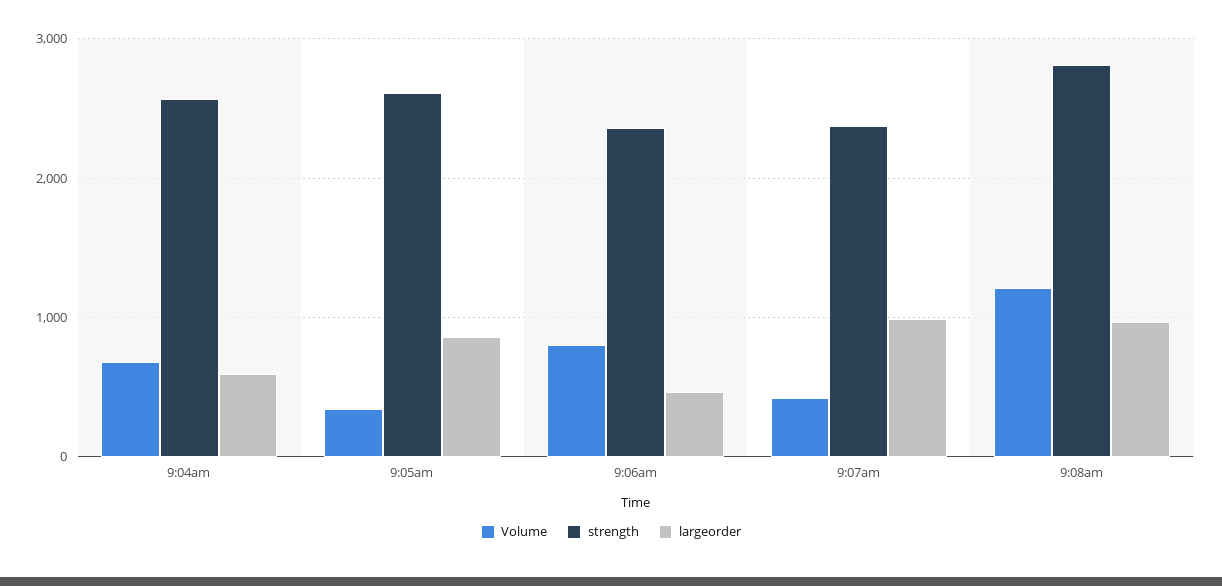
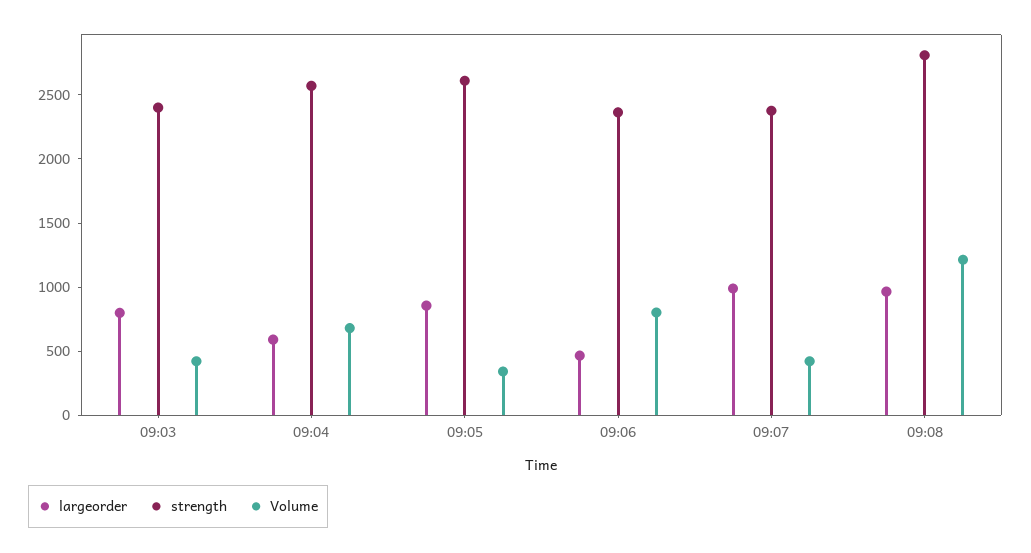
  {
    "Volume": {
      "9:04am": 700,
      "9:05am": 300,
      "9:06am": 800,
      "9:07am": 400,
-     "9:08am": 1200
+     "9:08am": 1200,
+     "09:03": 400
    },
    "strength": {
      "9:04am": 2600,
      "9:05am": 2600,
      "9:06am": 2400,
      "9:07am": 2400,
-     "9:08am": 2800
+     "9:08am": 2800,
+     "09:03": 2400
    },
    "largeorder": {
      "9:04am": 600,
      "9:05am": 900,
      "9:06am": 500,
      "9:07am": 1000,
-     "9:08am": 1000
+     "9:08am": 1000,
+     "09:03": 800
    }
  }

